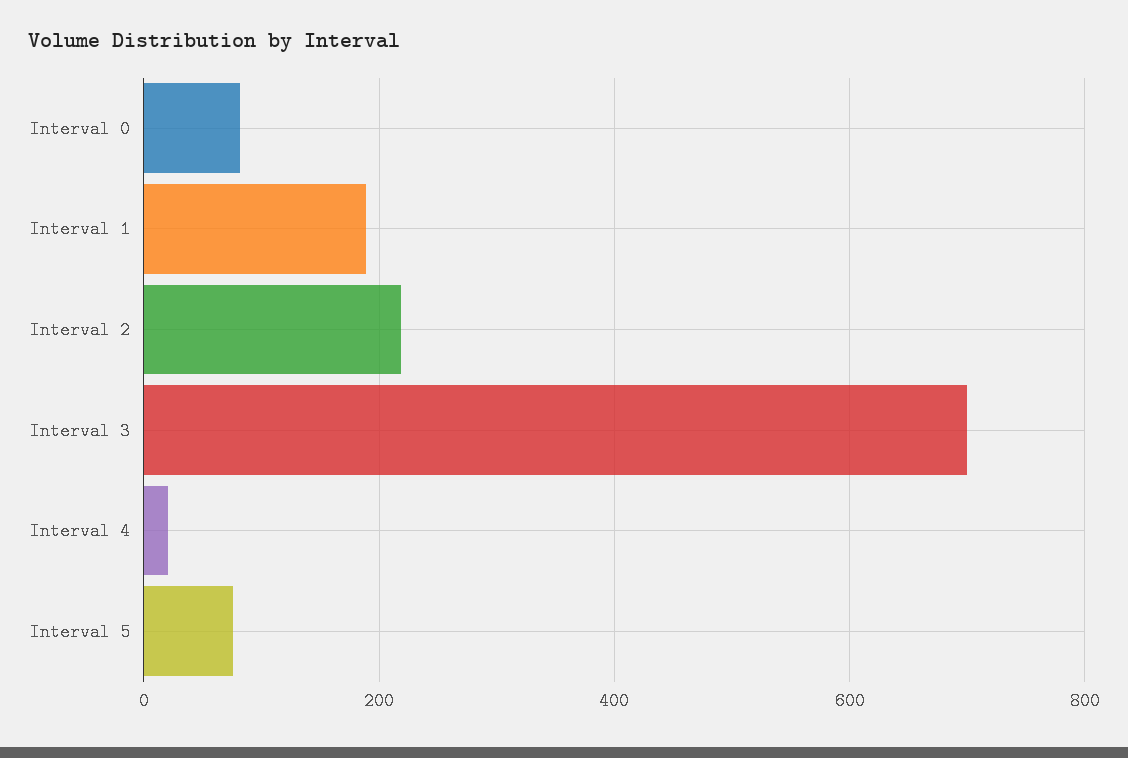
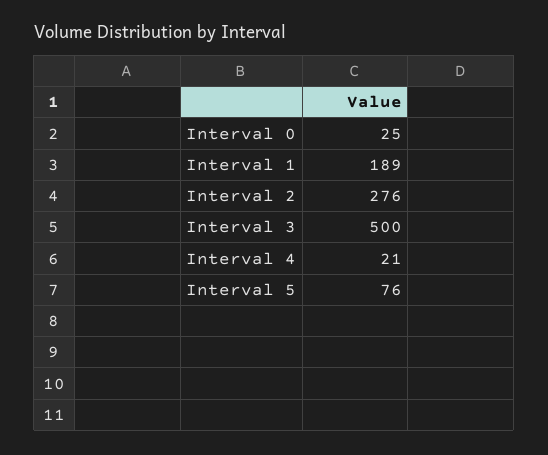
  {
-   "Interval 0": 80,
+   "Interval 0": 25,
    "Interval 1": 189,
-   "Interval 2": 220,
+   "Interval 2": 276,
-   "Interval 3": 700,
+   "Interval 3": 500,
    "Interval 4": 21,
    "Interval 5": 76
  }

